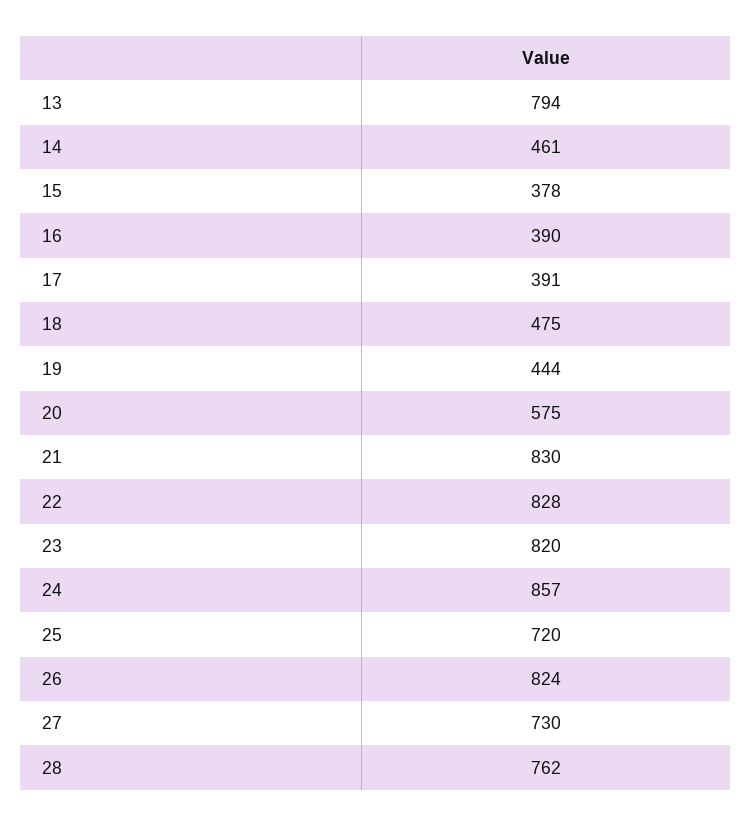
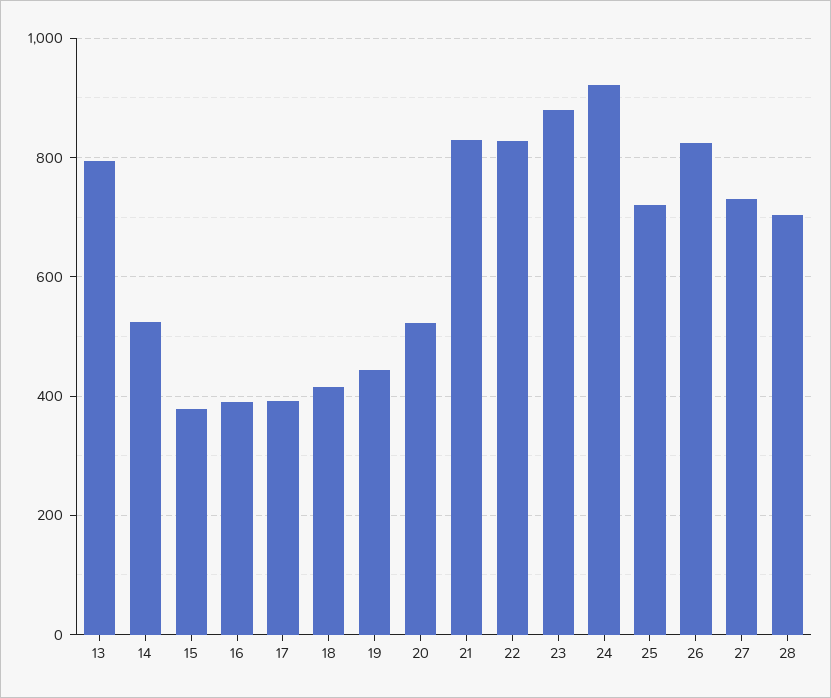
  {
    "13": 794,
-   "14": 461,
+   "14": 520,
    "15": 378,
    "16": 390,
    "17": 391,
-   "18": 475,
+   "18": 420,
    "19": 444,
-   "20": 575,
+   "20": 520,
    "21": 830,
    "22": 828,
-   "23": 820,
+   "23": 880,
-   "24": 857,
+   "24": 920,
    "25": 720,
    "26": 824,
    "27": 730,
-   "28": 762
+   "28": 700
  }

